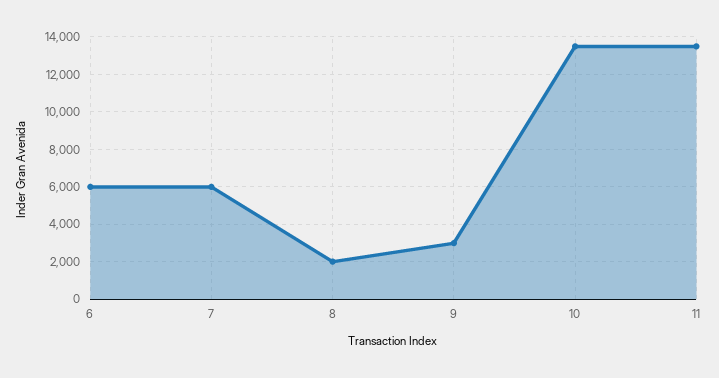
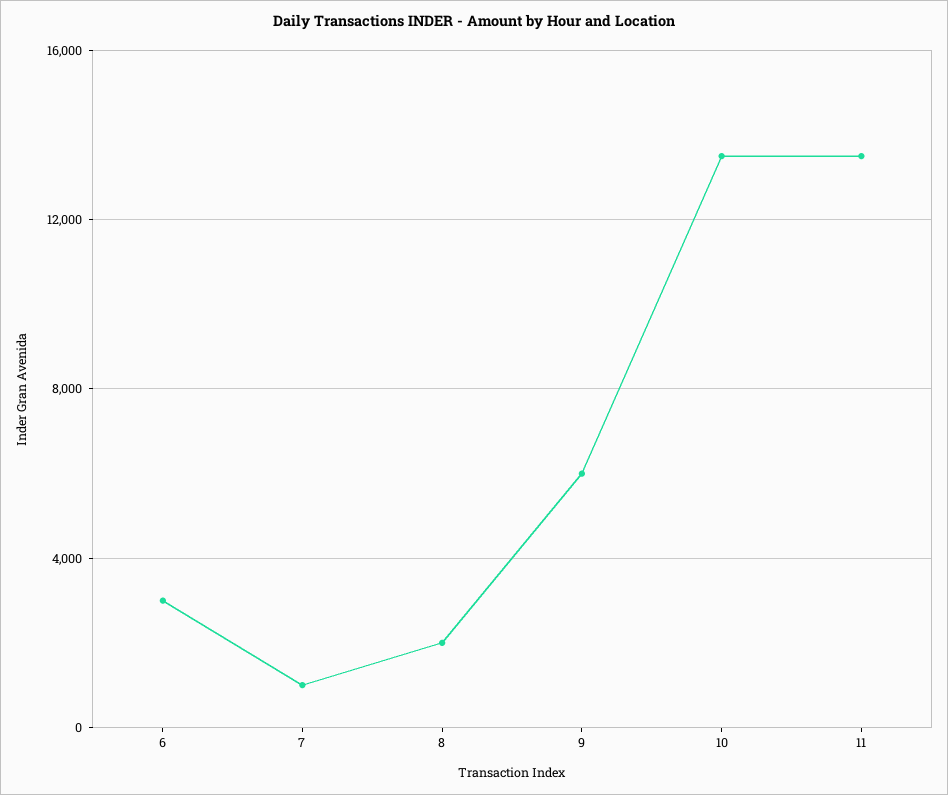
  {
-   "6": 6000,
+   "6": 3000,
-   "7": 6000,
+   "7": 1000,
    "8": 2000,
-   "9": 3000,
+   "9": 6000,
    "10": 13500,
    "11": 13500
  }

